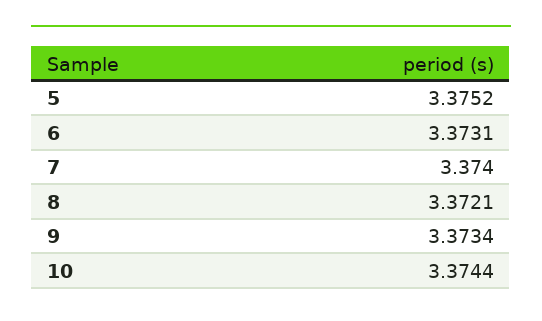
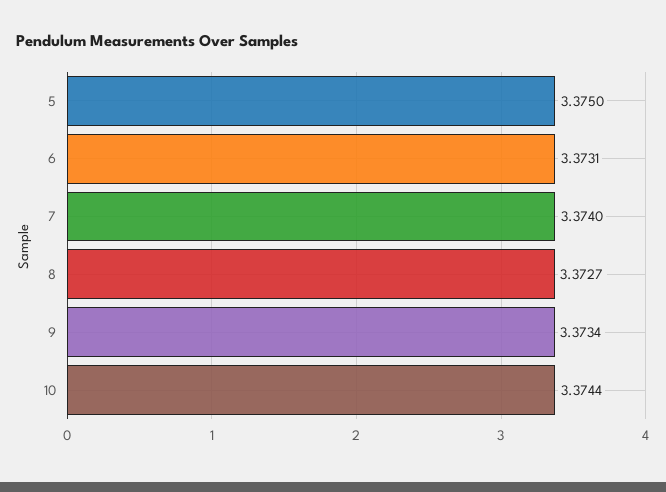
  {
-   "5": 3.3752,
+   "5": 3.375,
    "6": 3.3731,
    "7": 3.374,
-   "8": 3.3721,
+   "8": 3.3727,
    "9": 3.3734,
    "10": 3.3744
  }

